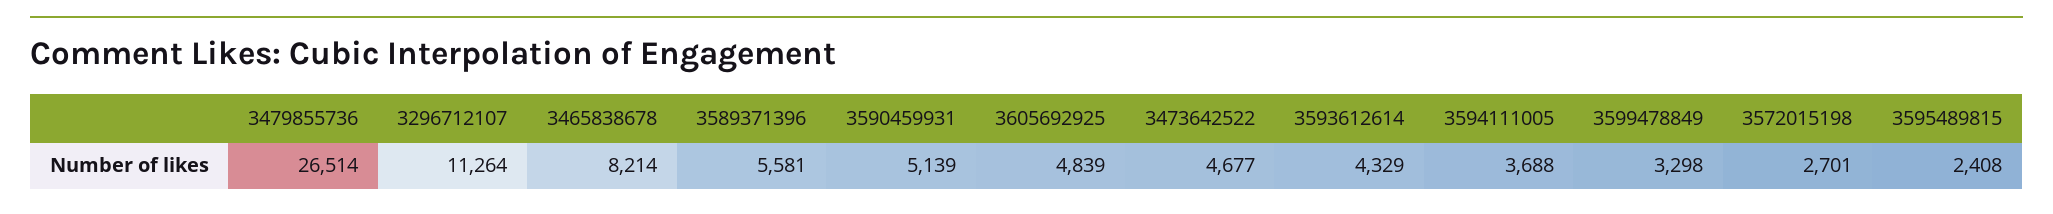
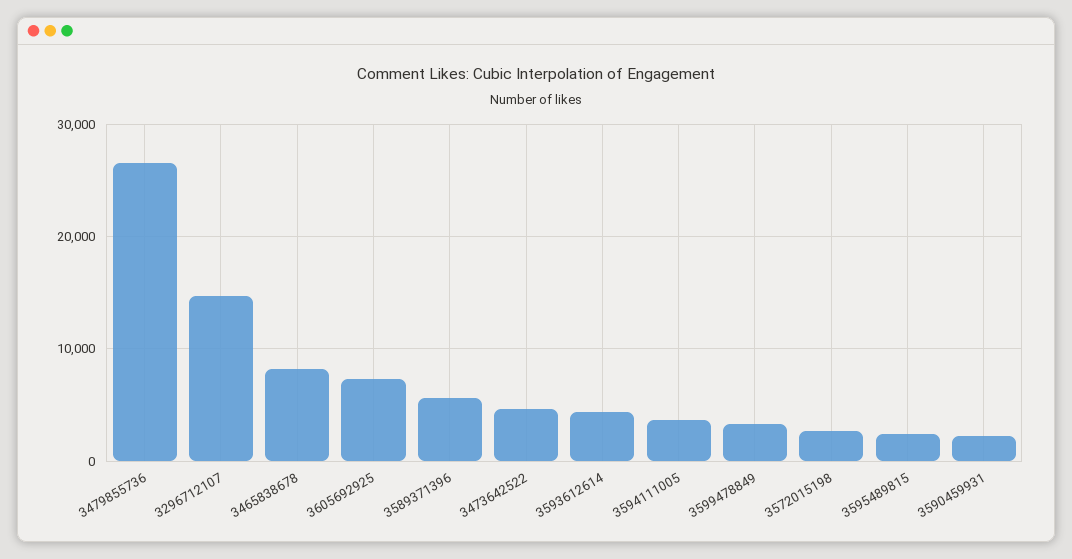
  {
    "3479855736": 26514,
-   "3296712107": 11264,
+   "3296712107": 15000,
    "3465838678": 8214,
    "3589371396": 5581,
-   "3590459931": 5139,
+   "3590459931": 2000,
-   "3605692925": 4839,
+   "3605692925": 7000,
    "3473642522": 4677,
    "3593612614": 4329,
    "3594111005": 3688,
    "3599478849": 3298,
    "3572015198": 2701,
    "3595489815": 2408
  }

